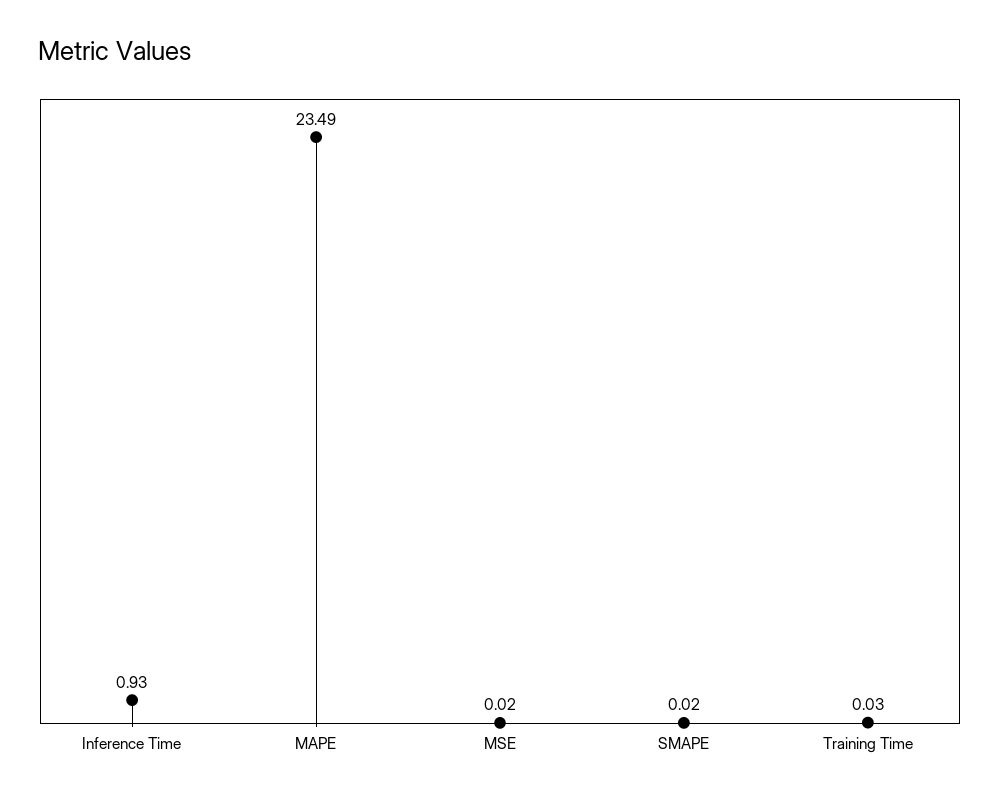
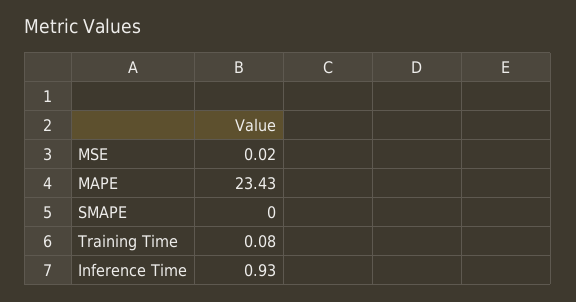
  {
    "Inference Time": 0.93,
-   "MAPE": 23.49,
+   "MAPE": 23.43,
    "MSE": 0.02,
-   "SMAPE": 0.02,
+   "SMAPE": 0,
-   "Training Time": 0.03
+   "Training Time": 0.08
  }

